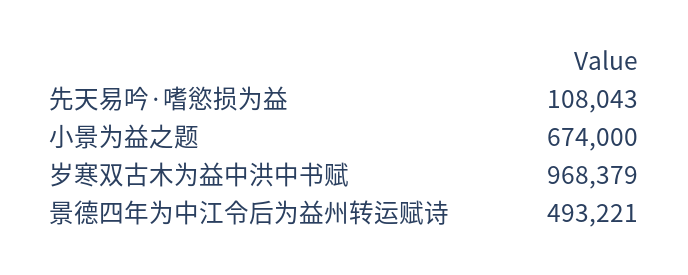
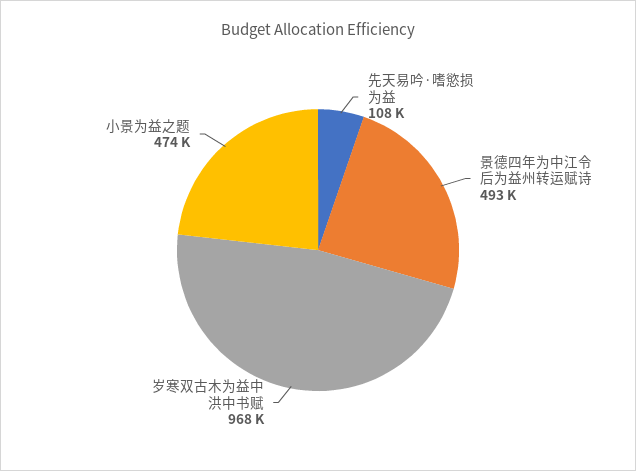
  {
    "先天易吟·嗜慾损为益": 108043,
-   "小景为益之题": 674000,
+   "小景为益之题": 474000,
    "岁寒双古木为益中洪中书赋": 968379,
    "景德四年为中江令后为益州转运赋诗": 493221
  }

